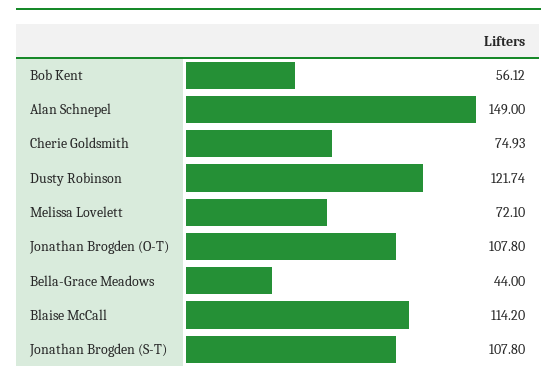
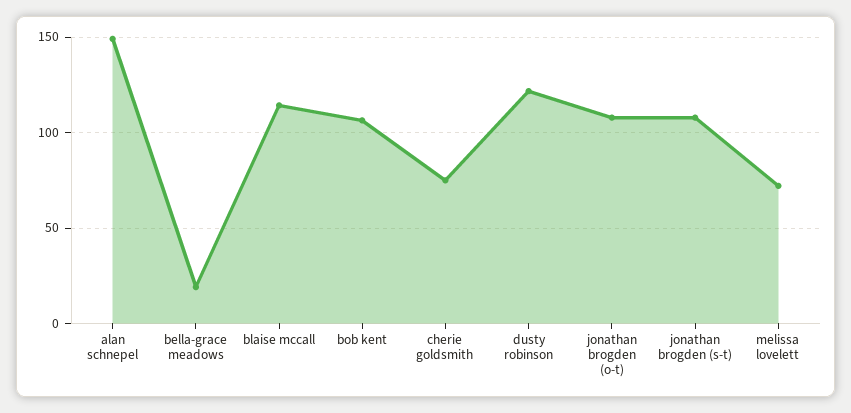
  {
-   "Bob Kent": 56.12,
+   "Bob Kent": 105,
    "Alan Schnepel": 149,
    "Cherie Goldsmith": 74.93,
    "Dusty Robinson": 121.74,
    "Melissa Lovelett": 72.1,
    "Jonathan Brogden (O-T)": 107.8,
-   "Bella-Grace Meadows": 44,
+   "Bella-Grace Meadows": 20,
    "Blaise McCall": 114.2,
    "Jonathan Brogden (S-T)": 107.8
  }

